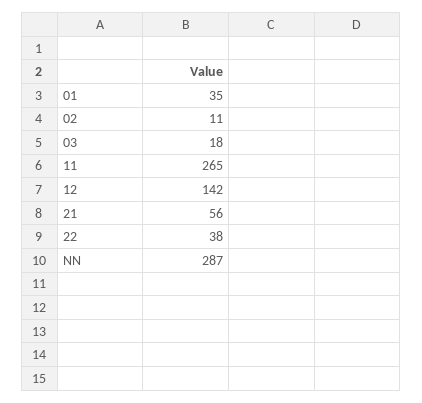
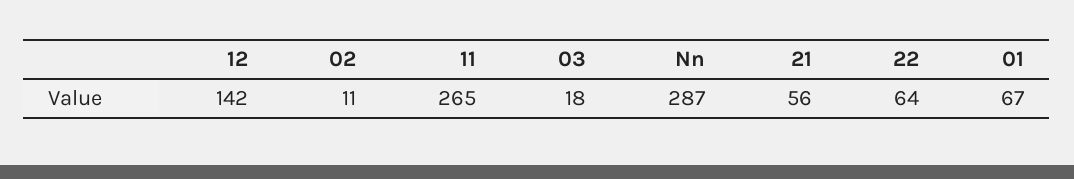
  {
-   "01": 35,
+   "01": 67,
    "02": 11,
    "03": 18,
    "11": 265,
    "12": 142,
    "21": 56,
-   "22": 38,
+   "22": 64,
    "NN": 287
  }

